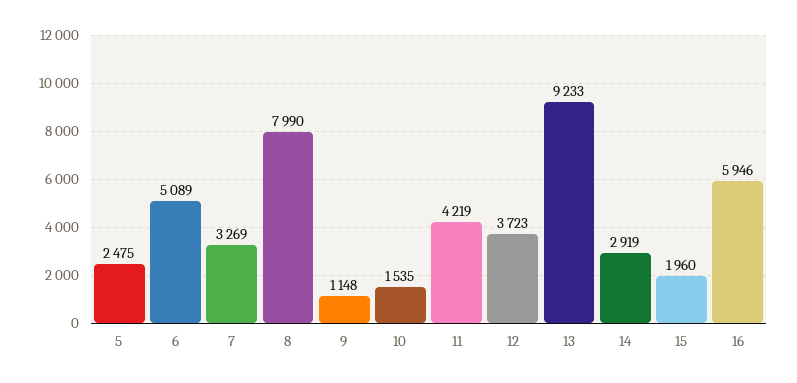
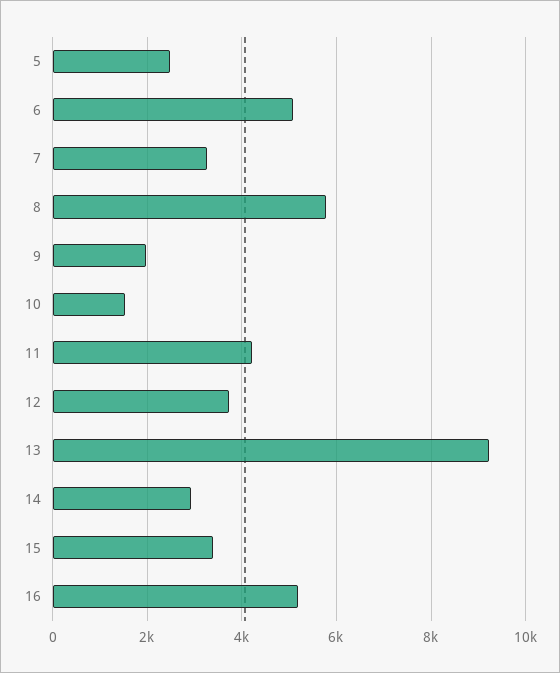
  {
    "5": 2475,
    "6": 5089,
    "7": 3269,
-   "8": 7990,
+   "8": 5800,
-   "9": 1148,
+   "9": 2000,
    "10": 1535,
    "11": 4219,
    "12": 3723,
    "13": 9233,
    "14": 2919,
-   "15": 1960,
+   "15": 3400,
-   "16": 5946
+   "16": 5200
  }

